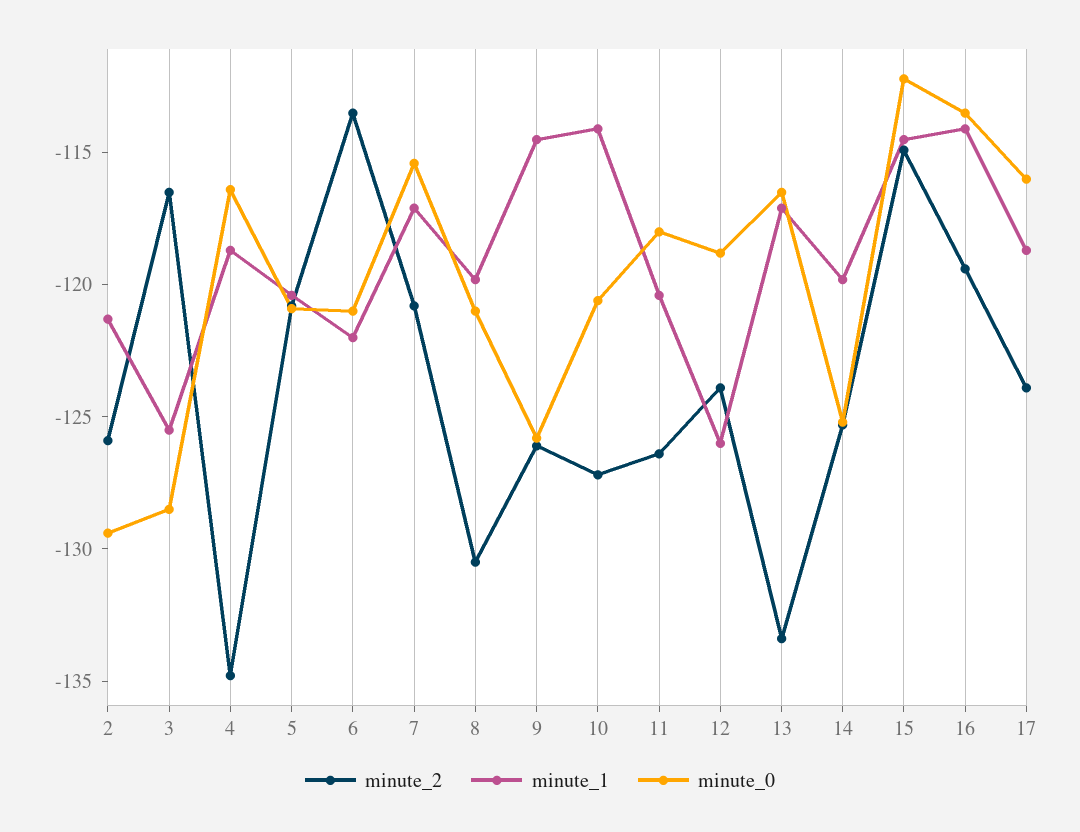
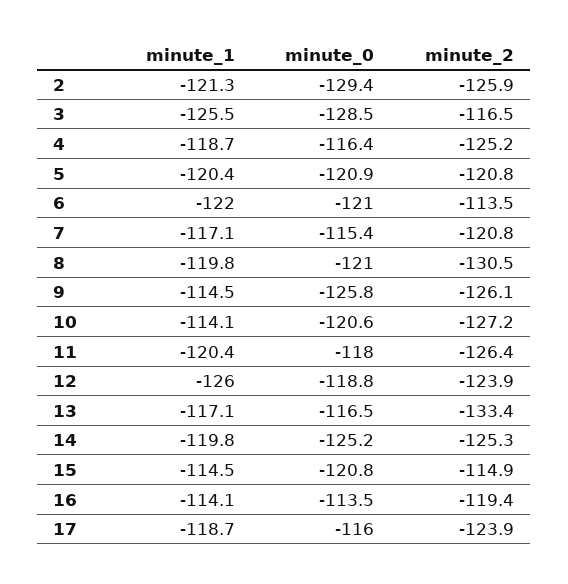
  {
    "minute_2": {
      "2": -125.9,
      "3": -116.5,
-     "4": -135,
+     "4": -125.2,
      "5": -120.8,
      "6": -113.5,
      "7": -120.8,
      "8": -130.5,
      "9": -126.1,
      "10": -127.2,
      "11": -126.4,
      "12": -123.9,
      "13": -133.4,
      "14": -125.3,
      "15": -114.9,
      "16": -119.4,
      "17": -123.9
    },
    "minute_1": {
      "2": -121.3,
      "3": -125.5,
      "4": -118.7,
      "5": -120.4,
      "6": -122,
      "7": -117.1,
      "8": -119.8,
      "9": -114.5,
      "10": -114.1,
      "11": -120.4,
      "12": -126,
      "13": -117.1,
      "14": -119.8,
      "15": -114.5,
      "16": -114.1,
      "17": -118.7
    },
    "minute_0": {
      "2": -129.4,
      "3": -128.5,
      "4": -116.4,
      "5": -120.9,
      "6": -121,
      "7": -115.4,
      "8": -121,
      "9": -125.8,
      "10": -120.6,
      "11": -118,
      "12": -118.8,
      "13": -116.5,
      "14": -125.2,
-     "15": -112,
+     "15": -120.8,
      "16": -113.5,
      "17": -116
    }
  }

